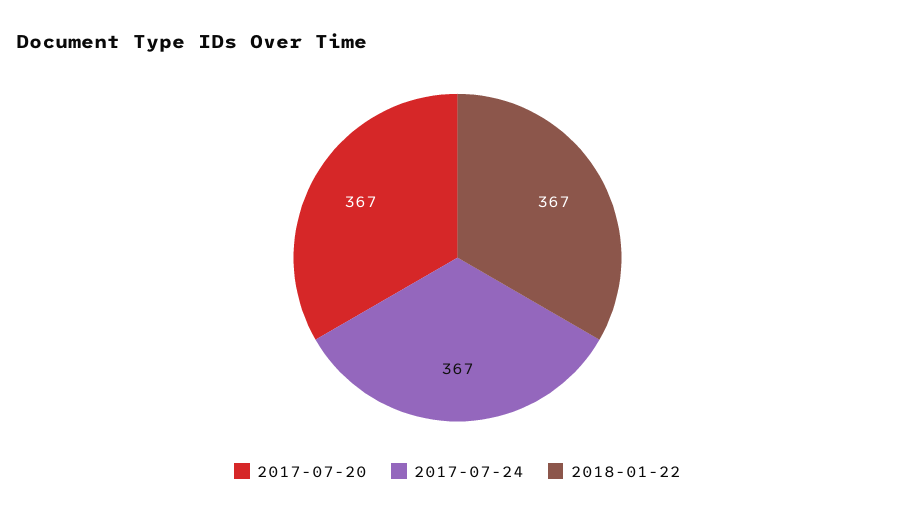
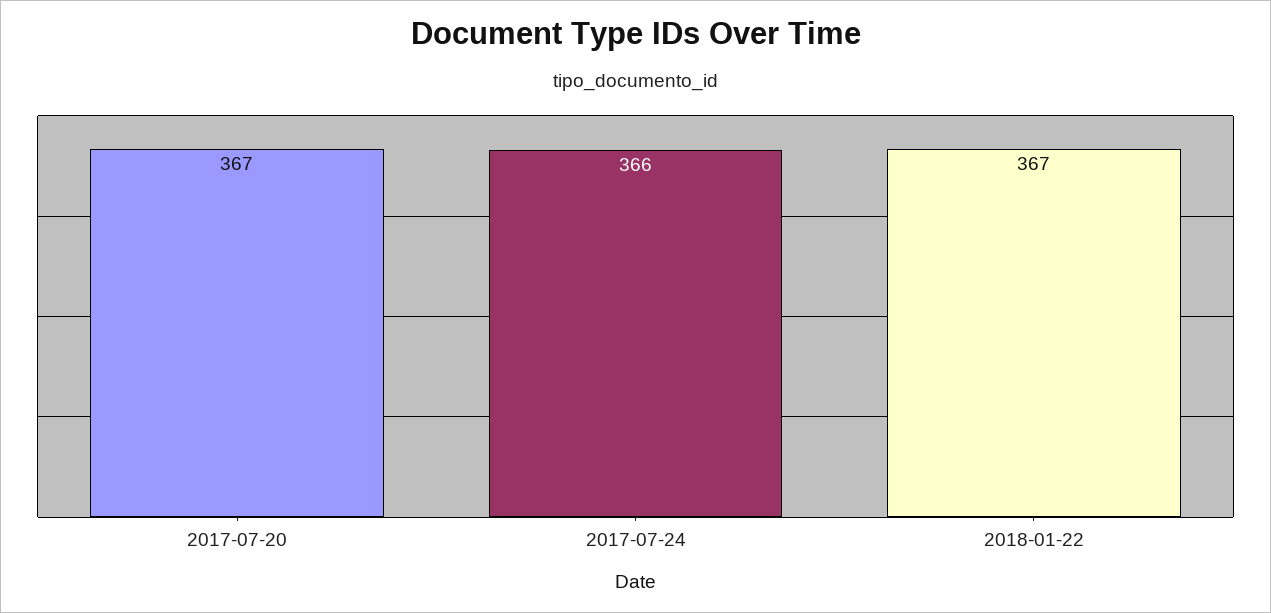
  {
    "2017-07-20": 367,
-   "2017-07-24": 367,
+   "2017-07-24": 366,
    "2018-01-22": 367
  }

